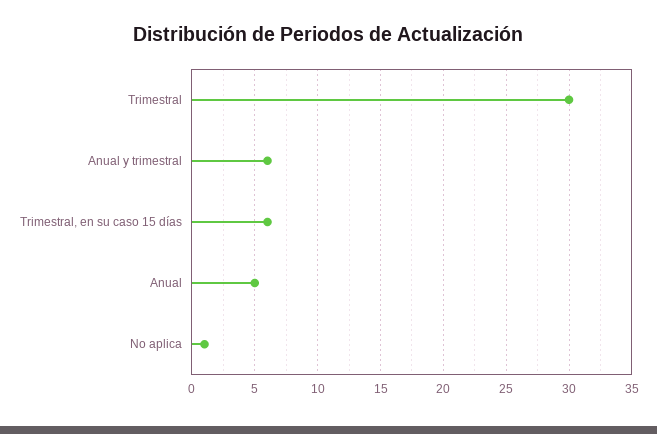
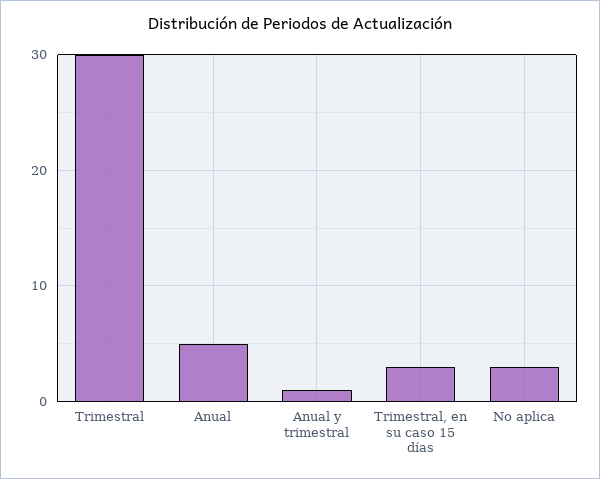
  {
    "Trimestral": 30,
-   "Anual y trimestral": 6,
+   "Anual y trimestral": 1,
-   "Trimestral, en su caso 15 días": 6,
+   "Trimestral, en su caso 15 días": 3,
    "Anual": 5,
-   "No aplica": 1
+   "No aplica": 3
  }

